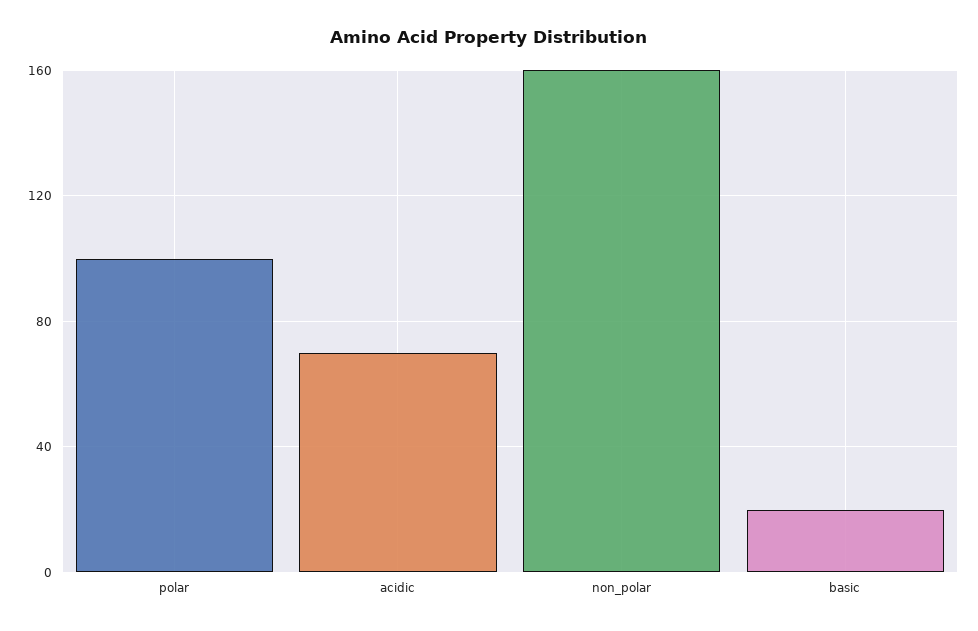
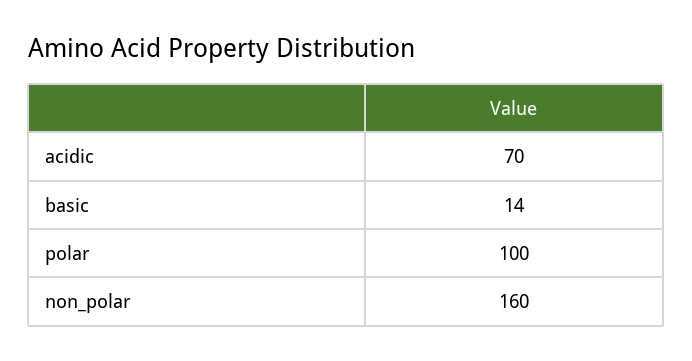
  {
    "polar": 100,
    "acidic": 70,
    "non_polar": 160,
-   "basic": 20
+   "basic": 14
  }

